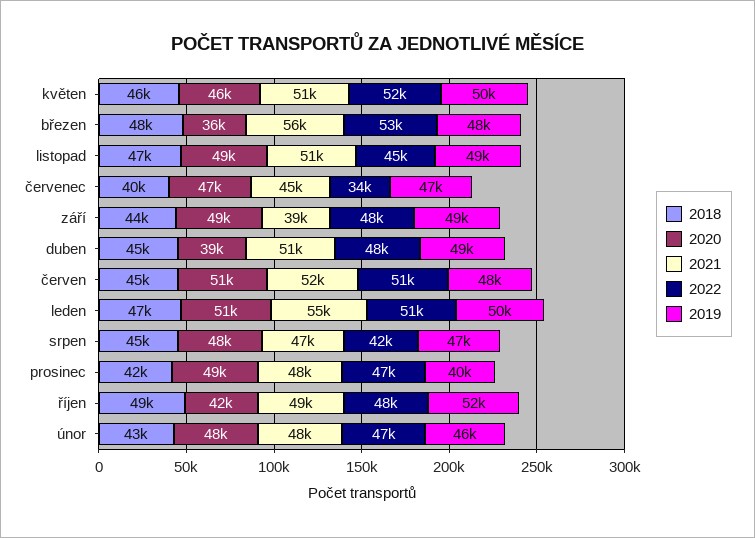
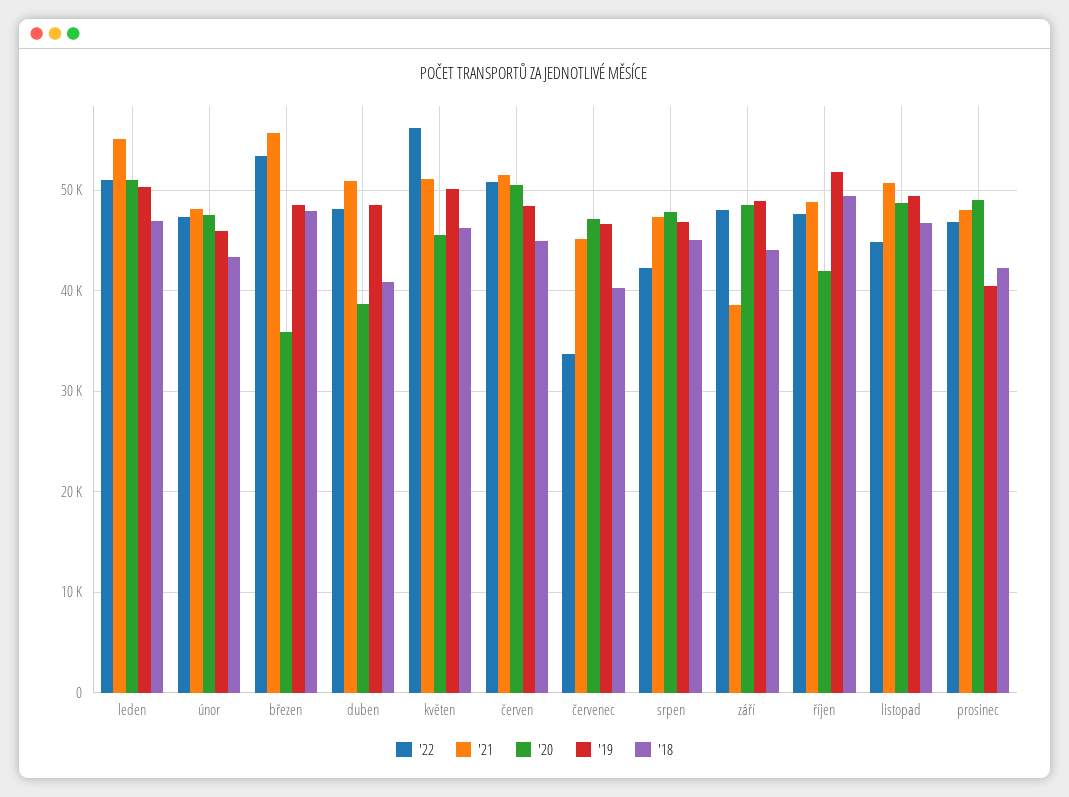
  {
    "2018": {
      "květen": 46000,
      "březen": 48000,
      "listopad": 47000,
      "červenec": 40000,
      "září": 44000,
-     "duben": 45000,
+     "duben": 41000,
      "červen": 45000,
      "leden": 47000,
      "srpen": 45000,
      "prosinec": 42000,
      "říjen": 49000,
      "únor": 43000
    },
    "2020": {
      "květen": 46000,
      "březen": 36000,
      "listopad": 49000,
      "červenec": 47000,
      "září": 49000,
      "duben": 39000,
      "červen": 51000,
      "leden": 51000,
      "srpen": 48000,
      "prosinec": 49000,
      "říjen": 42000,
      "únor": 48000
    },
    "2021": {
      "květen": 51000,
      "březen": 56000,
      "listopad": 51000,
      "červenec": 45000,
      "září": 39000,
      "duben": 51000,
      "červen": 52000,
      "leden": 55000,
      "srpen": 47000,
      "prosinec": 48000,
      "říjen": 49000,
      "únor": 48000
    },
    "2022": {
-     "květen": 52000,
+     "květen": 56000,
      "březen": 53000,
      "listopad": 45000,
      "červenec": 34000,
      "září": 48000,
      "duben": 48000,
      "červen": 51000,
      "leden": 51000,
      "srpen": 42000,
      "prosinec": 47000,
      "říjen": 48000,
      "únor": 47000
    },
    "2019": {
      "květen": 50000,
      "březen": 48000,
      "listopad": 49000,
      "červenec": 47000,
      "září": 49000,
      "duben": 49000,
      "červen": 48000,
      "leden": 50000,
      "srpen": 47000,
      "prosinec": 40000,
      "říjen": 52000,
      "únor": 46000
    }
  }

